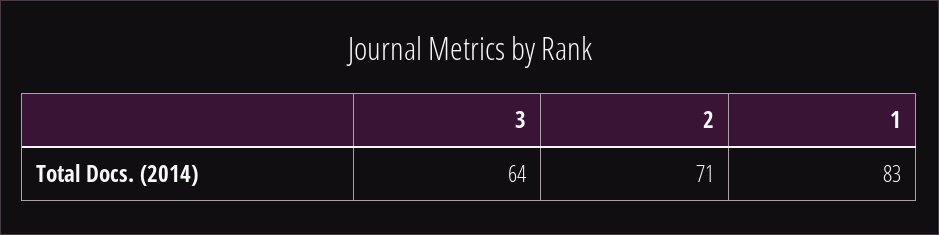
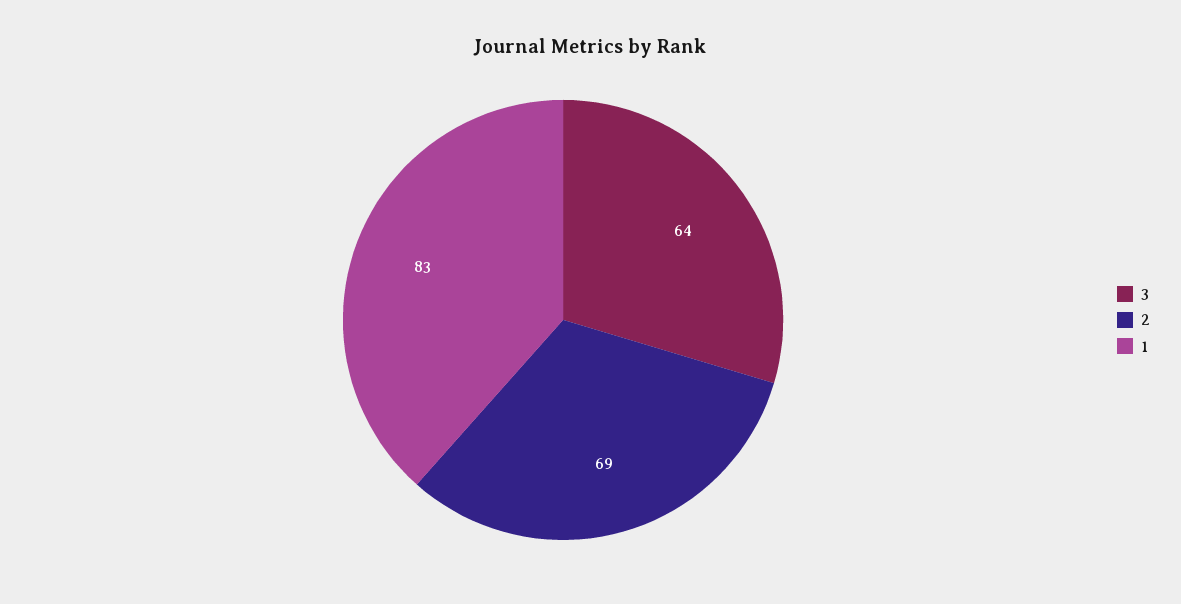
  {
    "3": 64,
-   "2": 71,
+   "2": 69,
    "1": 83
  }

